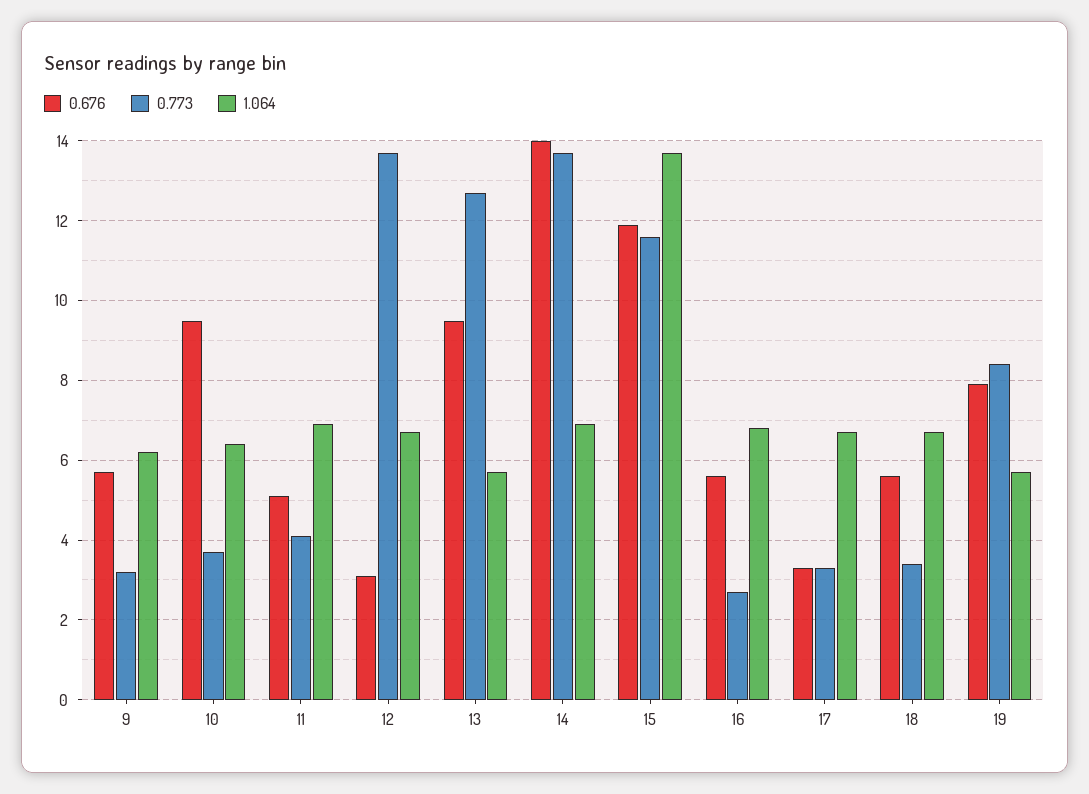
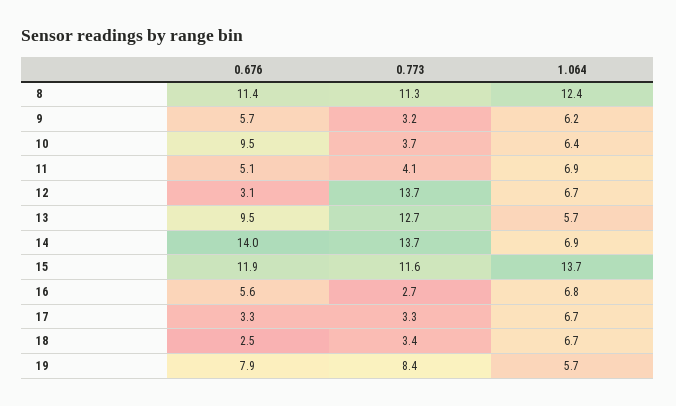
  {
    "0.676": {
      "9": 5.7,
      "10": 9.5,
      "11": 5.1,
      "12": 3.1,
      "13": 9.5,
      "14": 14,
      "15": 11.9,
      "16": 5.6,
      "17": 3.3,
-     "18": 5.5,
+     "18": 2.5,
-     "19": 7.9
+     "19": 7.9,
+     "8": 11.4
    },
    "0.773": {
      "9": 3.2,
      "10": 3.7,
      "11": 4.1,
      "12": 13.7,
      "13": 12.7,
      "14": 13.7,
      "15": 11.6,
      "16": 2.7,
      "17": 3.3,
      "18": 3.4,
-     "19": 8.4
+     "19": 8.4,
+     "8": 11.3
    },
    "1.064": {
      "9": 6.2,
      "10": 6.4,
      "11": 6.9,
      "12": 6.7,
      "13": 5.7,
      "14": 6.9,
      "15": 13.7,
      "16": 6.8,
      "17": 6.7,
      "18": 6.7,
-     "19": 5.7
+     "19": 5.7,
+     "8": 12.4
    }
  }

